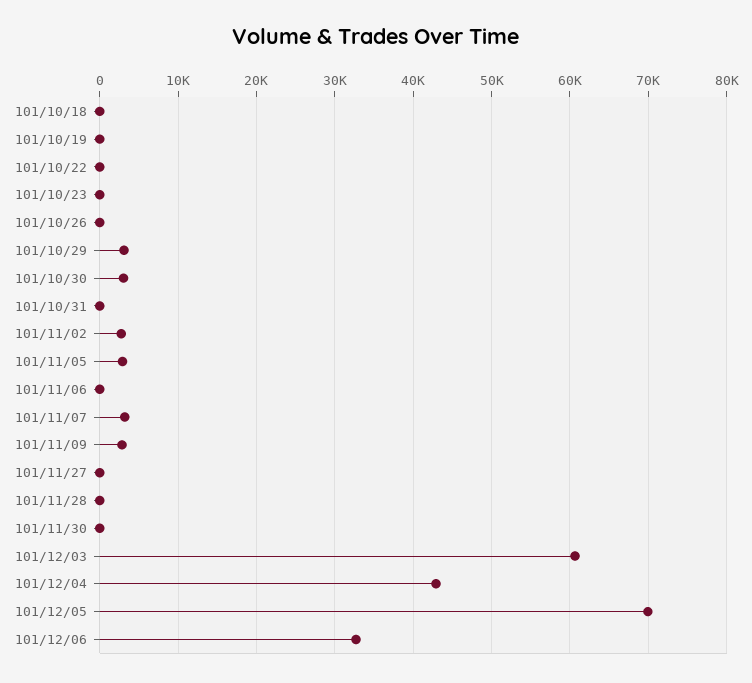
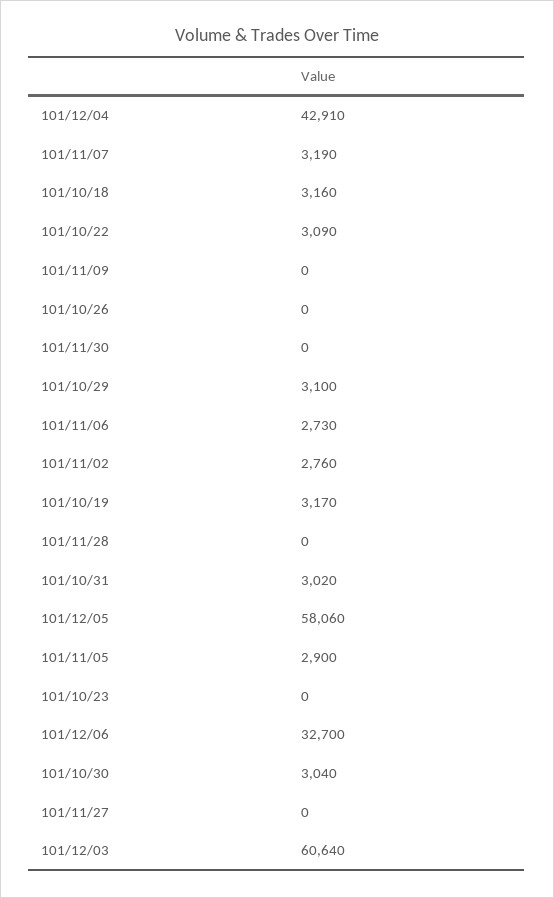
  {
-   "101/10/18": 0,
+   "101/10/18": 3160,
-   "101/10/19": 0,
+   "101/10/19": 3170,
-   "101/10/22": 0,
+   "101/10/22": 3090,
    "101/10/23": 0,
    "101/10/26": 0,
    "101/10/29": 3100,
    "101/10/30": 3040,
-   "101/10/31": 0,
+   "101/10/31": 3020,
    "101/11/02": 2760,
    "101/11/05": 2900,
-   "101/11/06": 0,
+   "101/11/06": 2730,
    "101/11/07": 3190,
-   "101/11/09": 3000,
+   "101/11/09": 0,
    "101/11/27": 0,
    "101/11/28": 0,
    "101/11/30": 0,
    "101/12/03": 60640,
    "101/12/04": 42910,
-   "101/12/05": 70000,
+   "101/12/05": 58060,
    "101/12/06": 32700
  }

